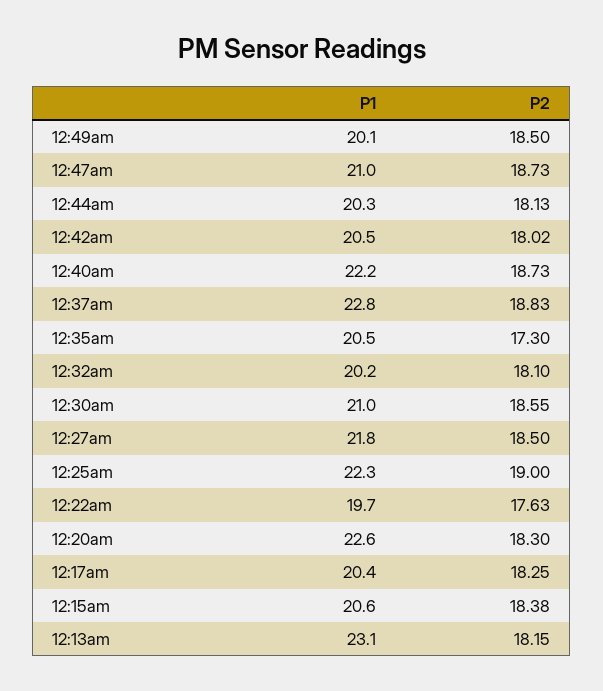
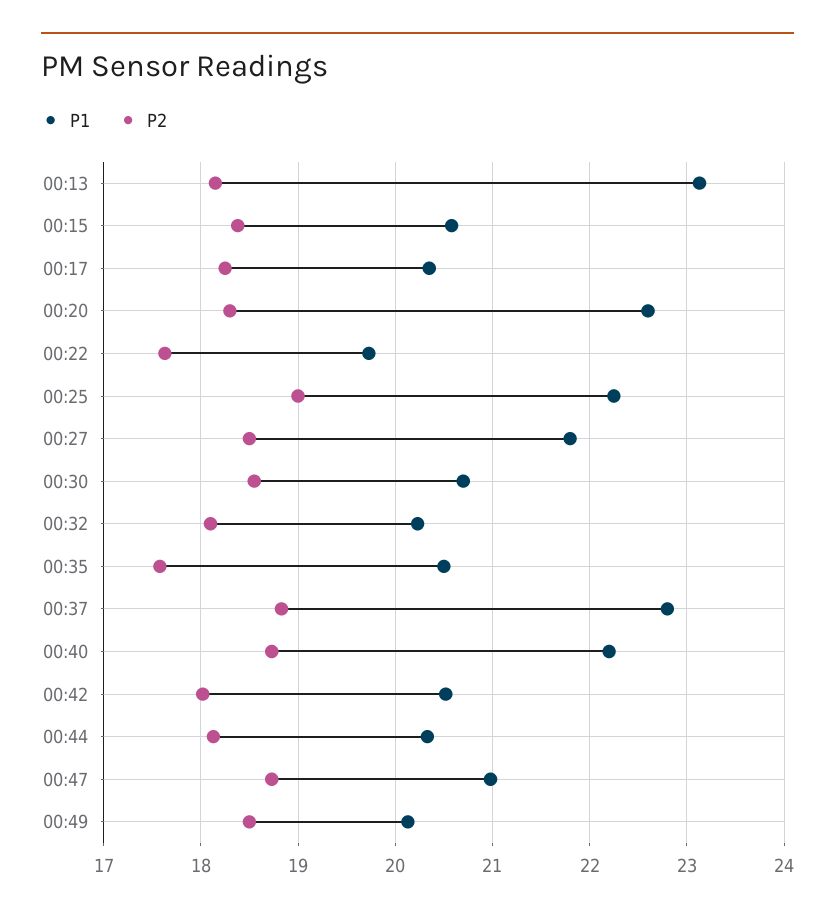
  {
    "P1": {
      "12:49am": 20.1,
      "12:47am": 21,
      "12:44am": 20.3,
      "12:42am": 20.5,
      "12:40am": 22.2,
      "12:37am": 22.8,
      "12:35am": 20.5,
      "12:32am": 20.2,
-     "12:30am": 21,
+     "12:30am": 20.7,
      "12:27am": 21.8,
      "12:25am": 22.3,
      "12:22am": 19.7,
      "12:20am": 22.6,
      "12:17am": 20.4,
      "12:15am": 20.6,
      "12:13am": 23.1
    },
    "P2": {
      "12:49am": 18.5,
      "12:47am": 18.73,
      "12:44am": 18.13,
      "12:42am": 18.02,
      "12:40am": 18.73,
      "12:37am": 18.83,
-     "12:35am": 17.3,
+     "12:35am": 17.6,
      "12:32am": 18.1,
      "12:30am": 18.55,
      "12:27am": 18.5,
      "12:25am": 19,
      "12:22am": 17.63,
      "12:20am": 18.3,
      "12:17am": 18.25,
      "12:15am": 18.38,
      "12:13am": 18.15
    }
  }

